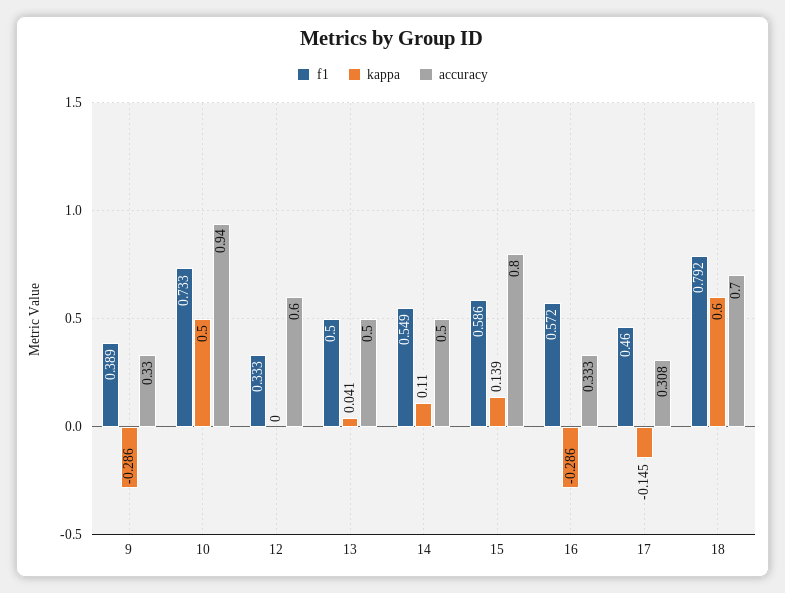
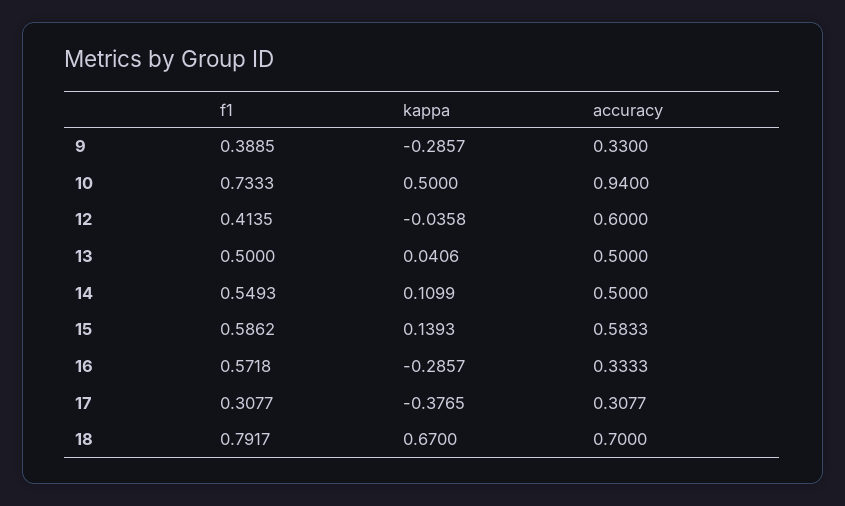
  {
    "f1": {
      "9": 0.3885,
      "10": 0.7333,
-     "12": 0.333,
+     "12": 0.4135,
      "13": 0.5,
      "14": 0.5493,
      "15": 0.5862,
      "16": 0.5718,
-     "17": 0.46,
+     "17": 0.3077,
      "18": 0.7917
    },
    "kappa": {
      "9": -0.2857,
      "10": 0.5,
-     "12": 0,
+     "12": -0.0358,
      "13": 0.0406,
      "14": 0.1099,
      "15": 0.1393,
      "16": -0.2857,
-     "17": -0.145,
+     "17": -0.3765,
-     "18": 0.6
+     "18": 0.67
    },
    "accuracy": {
      "9": 0.33,
      "10": 0.94,
      "12": 0.6,
      "13": 0.5,
      "14": 0.5,
-     "15": 0.8,
+     "15": 0.5833,
      "16": 0.3333,
      "17": 0.3077,
      "18": 0.7
    }
  }

